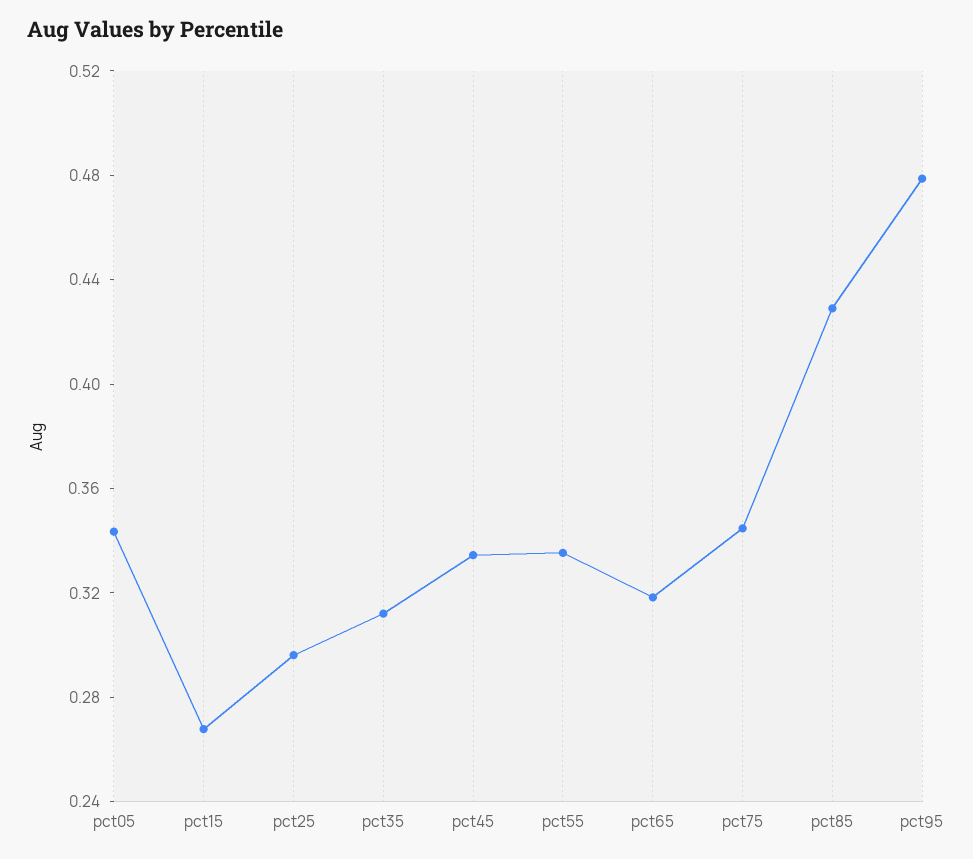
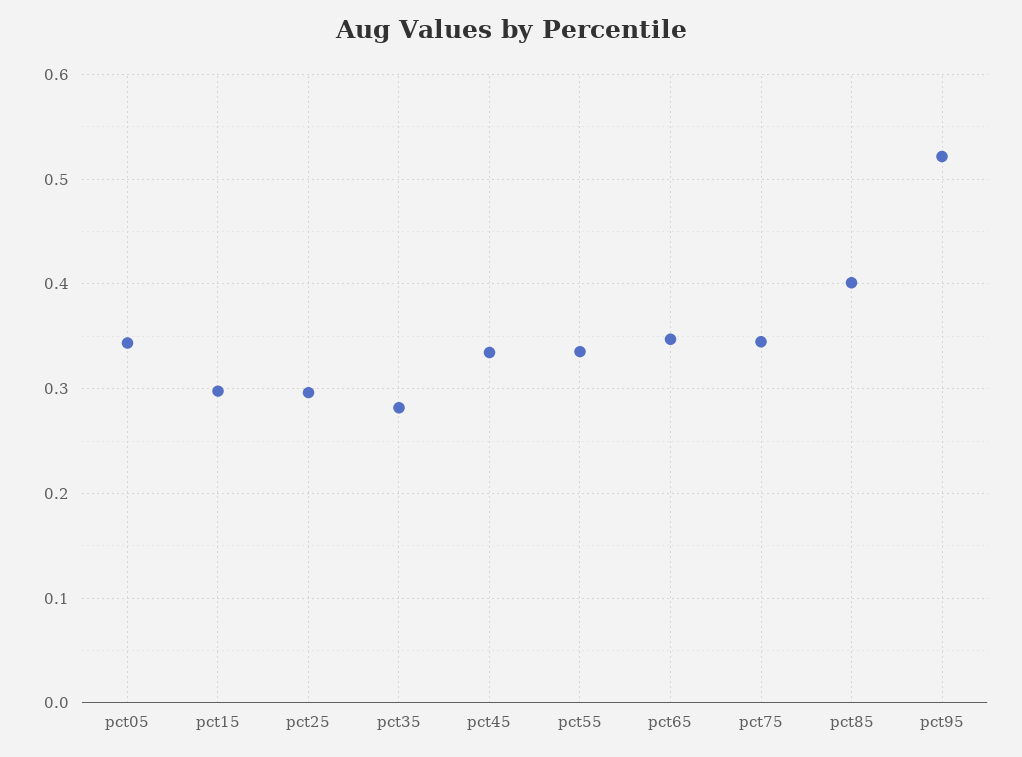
  {
    "pct05": 0.34,
-   "pct15": 0.27,
+   "pct15": 0.3,
    "pct25": 0.3,
-   "pct35": 0.31,
+   "pct35": 0.28,
    "pct45": 0.33,
    "pct55": 0.34,
-   "pct65": 0.32,
+   "pct65": 0.35,
    "pct75": 0.34,
-   "pct85": 0.43,
+   "pct85": 0.4,
-   "pct95": 0.48
+   "pct95": 0.52
  }

